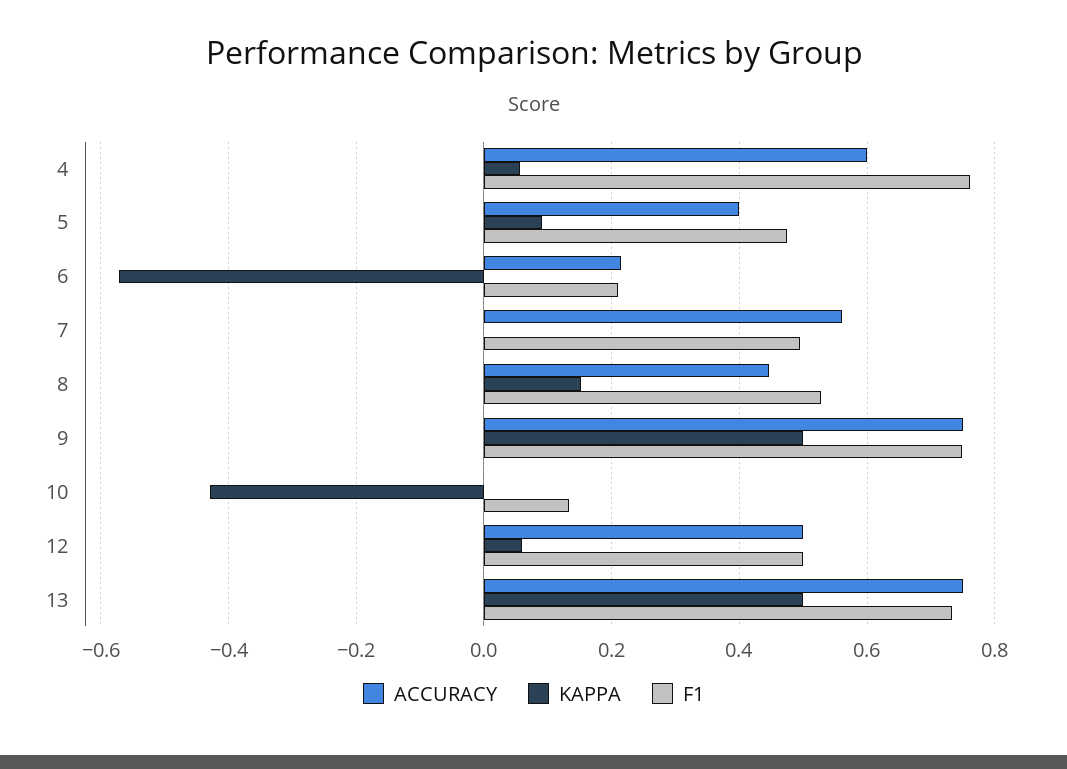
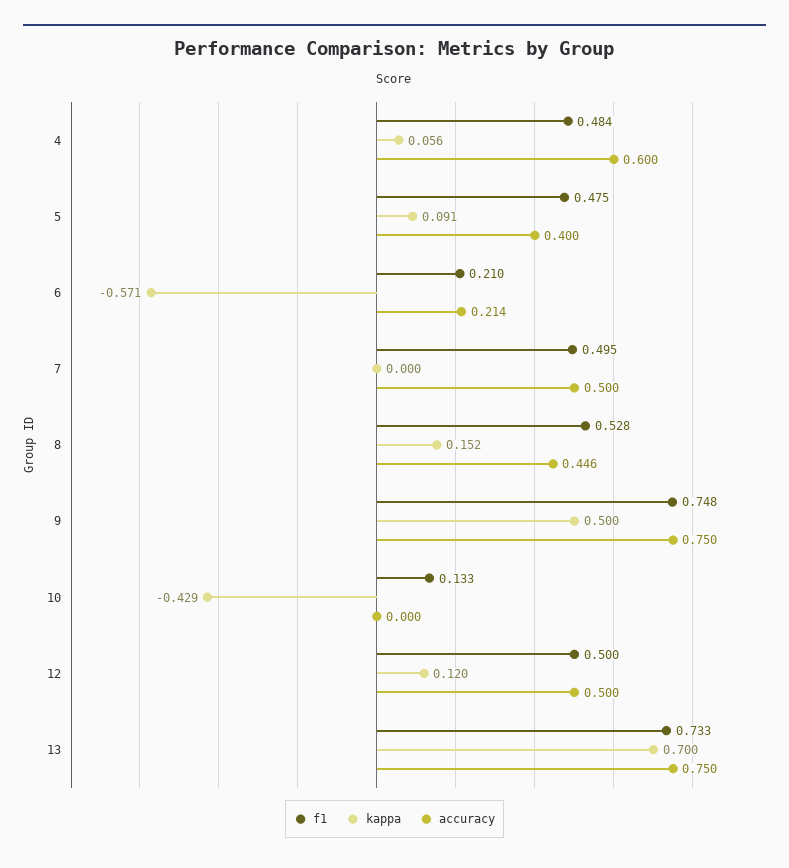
  {
    "ACCURACY": {
      "4": 0.6,
      "5": 0.4,
      "6": 0.214,
-     "7": 0.56,
+     "7": 0.5,
      "8": 0.446,
      "9": 0.75,
      "10": 0,
      "12": 0.5,
      "13": 0.75
    },
    "KAPPA": {
      "4": 0.056,
      "5": 0.091,
      "6": -0.571,
      "7": 0,
      "8": 0.152,
      "9": 0.5,
      "10": -0.429,
-     "12": 0.06,
+     "12": 0.12,
-     "13": 0.5
+     "13": 0.7
    },
    "F1": {
-     "4": 0.76,
+     "4": 0.484,
      "5": 0.475,
      "6": 0.21,
      "7": 0.495,
      "8": 0.528,
      "9": 0.748,
      "10": 0.133,
      "12": 0.5,
      "13": 0.733
    }
  }

